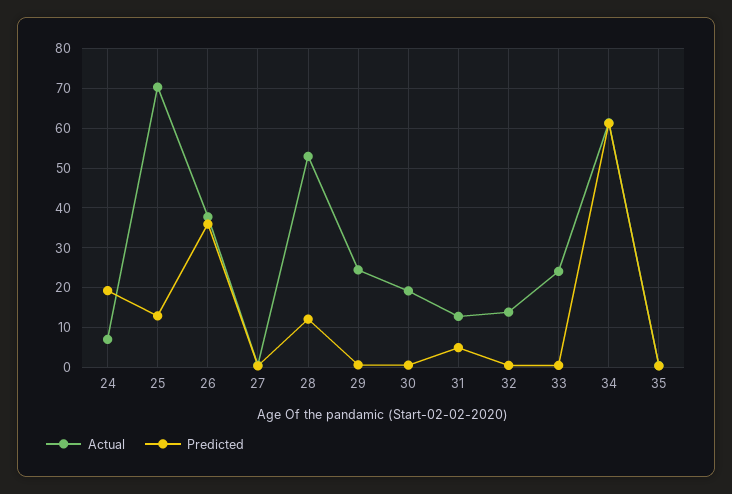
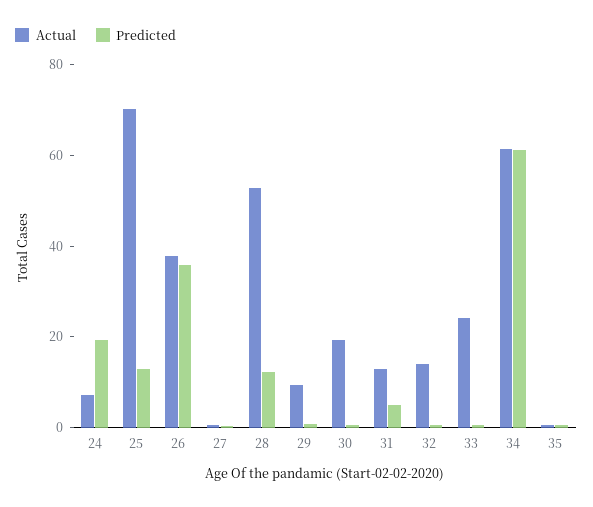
  {
    "Actual": {
      "24": 8,
      "25": 70,
      "26": 38,
      "27": 0,
      "28": 52,
-     "29": 24,
+     "29": 10,
      "30": 20,
      "31": 12,
      "32": 14,
      "33": 24,
      "34": 62,
      "35": 0
    },
    "Predicted": {
      "24": 20,
      "25": 14,
      "26": 36,
      "27": 0,
      "28": 12,
      "29": 0,
      "30": 0,
      "31": 6,
      "32": 0,
      "33": 0,
      "34": 62,
      "35": 0
    }
  }

